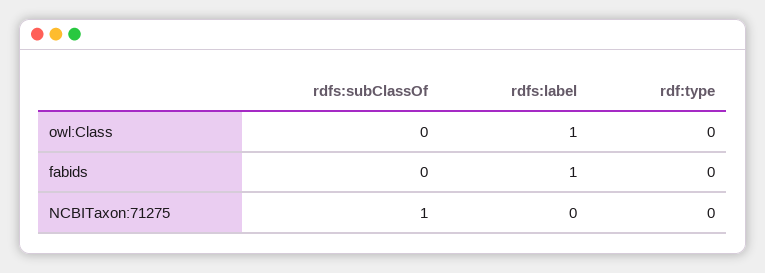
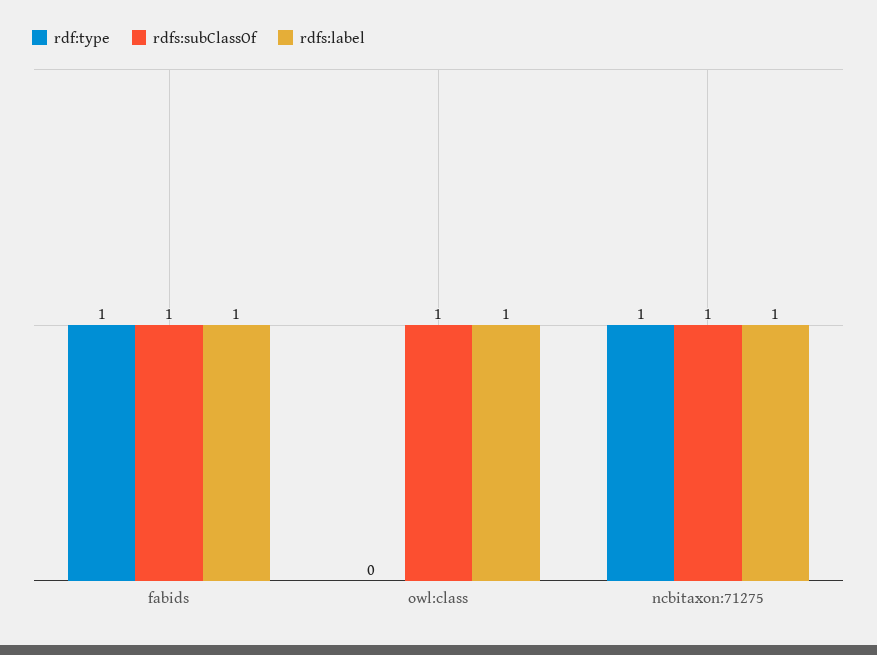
  {
    "rdfs:subClassOf": {
-     "owl:Class": 0,
+     "owl:Class": 1,
-     "fabids": 0,
+     "fabids": 1,
      "NCBITaxon:71275": 1
    },
    "rdfs:label": {
      "owl:Class": 1,
      "fabids": 1,
-     "NCBITaxon:71275": 0
+     "NCBITaxon:71275": 1
    },
    "rdf:type": {
      "owl:Class": 0,
-     "fabids": 0,
+     "fabids": 1,
-     "NCBITaxon:71275": 0
+     "NCBITaxon:71275": 1
    }
  }

